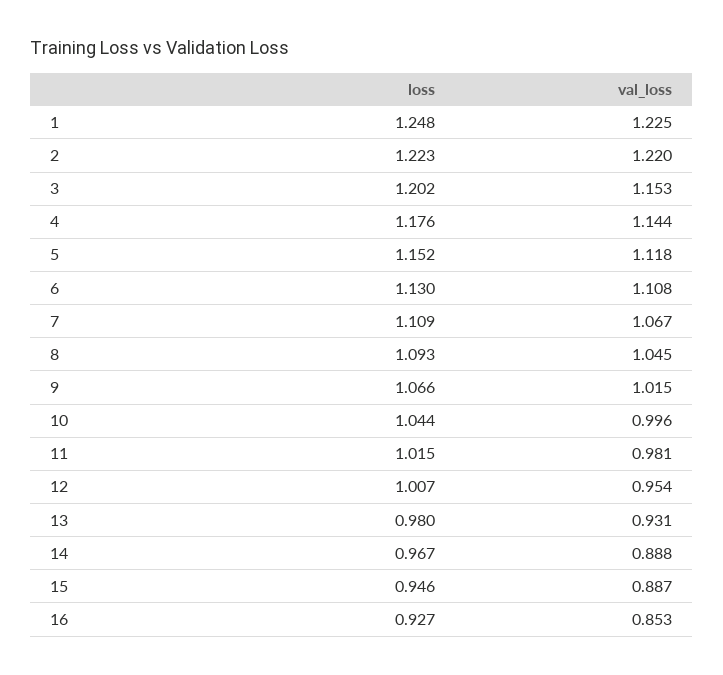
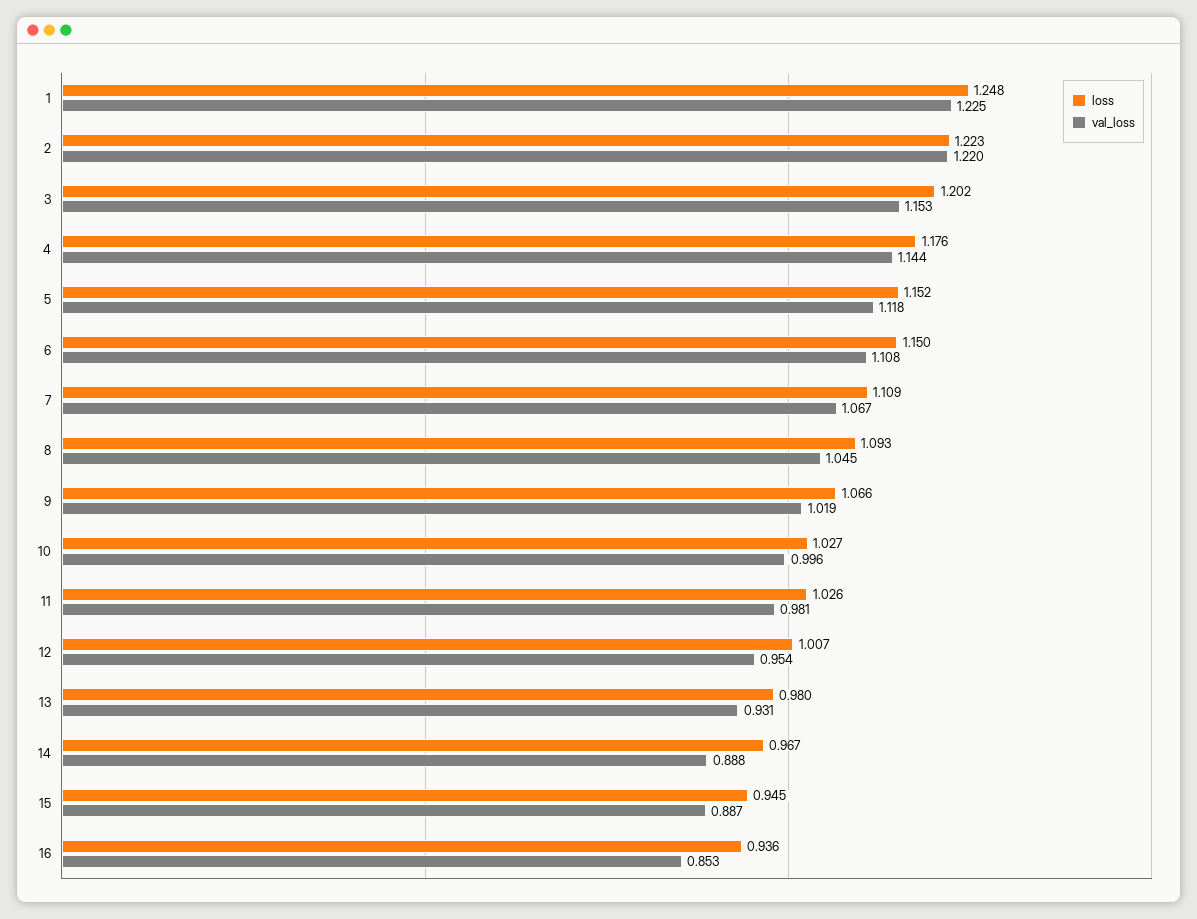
  {
    "loss": {
      "1": 1.248,
      "2": 1.223,
      "3": 1.202,
      "4": 1.176,
      "5": 1.152,
-     "6": 1.13,
+     "6": 1.15,
      "7": 1.109,
      "8": 1.093,
      "9": 1.066,
-     "10": 1.044,
+     "10": 1.027,
-     "11": 1.015,
+     "11": 1.026,
      "12": 1.007,
      "13": 0.98,
      "14": 0.967,
-     "15": 0.946,
+     "15": 0.945,
-     "16": 0.927
+     "16": 0.936
    },
    "val_loss": {
      "1": 1.225,
      "2": 1.22,
      "3": 1.153,
      "4": 1.144,
      "5": 1.118,
      "6": 1.108,
      "7": 1.067,
      "8": 1.045,
-     "9": 1.015,
+     "9": 1.019,
      "10": 0.996,
      "11": 0.981,
      "12": 0.954,
      "13": 0.931,
      "14": 0.888,
      "15": 0.887,
      "16": 0.853
    }
  }

